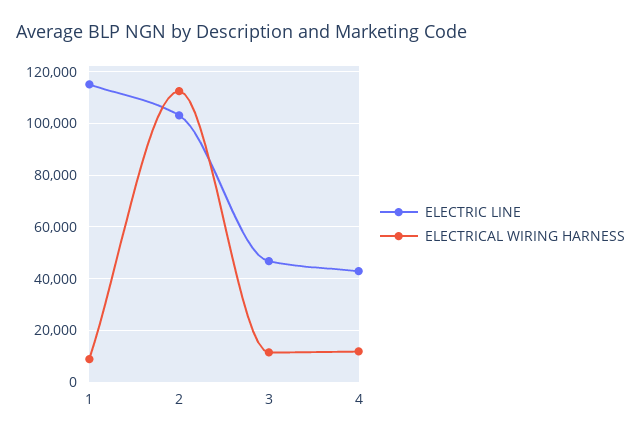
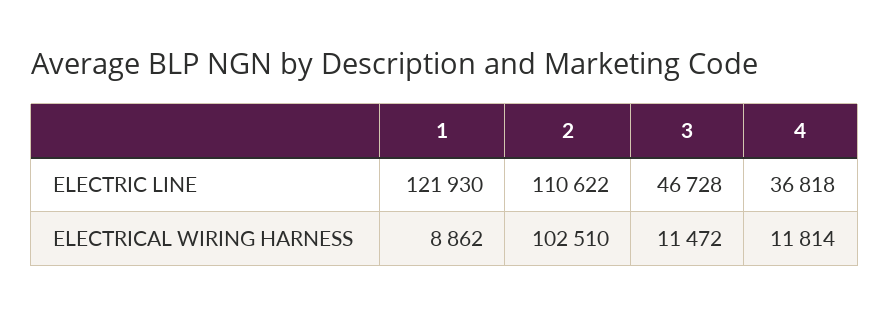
  {
    "ELECTRIC LINE": {
-     "1": 115000,
+     "1": 121930,
-     "2": 102500,
+     "2": 110622,
      "3": 46728,
-     "4": 42500
+     "4": 36818
    },
    "ELECTRICAL WIRING HARNESS": {
      "1": 8862,
-     "2": 112500,
+     "2": 102510,
      "3": 11472,
      "4": 11814
    }
  }

